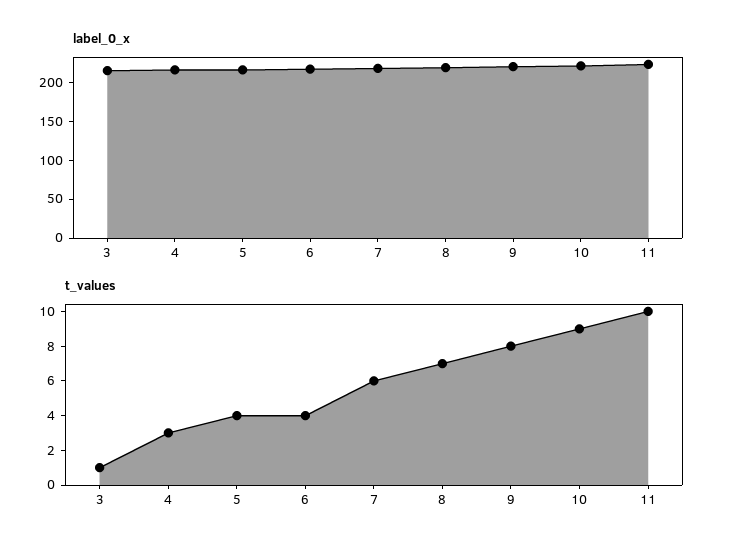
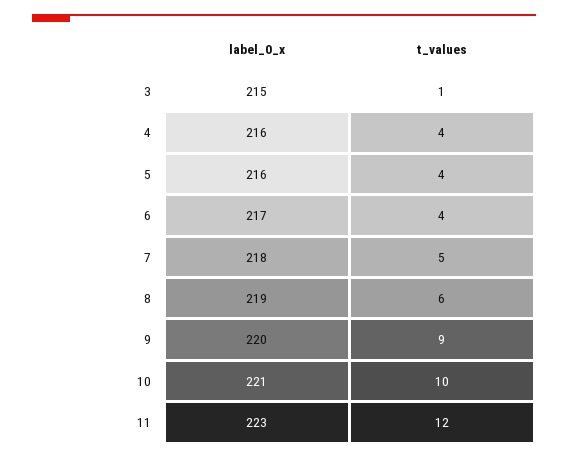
  {
    "label_0_x": {
      "3": 215,
      "4": 216,
      "5": 216,
      "6": 217,
      "7": 218,
      "8": 219,
      "9": 220,
      "10": 221,
      "11": 223
    },
    "t_values": {
      "3": 1,
-     "4": 3,
+     "4": 4,
      "5": 4,
      "6": 4,
-     "7": 6,
+     "7": 5,
-     "8": 7,
+     "8": 6,
-     "9": 8,
+     "9": 9,
-     "10": 9,
+     "10": 10,
-     "11": 10
+     "11": 12
    }
  }

